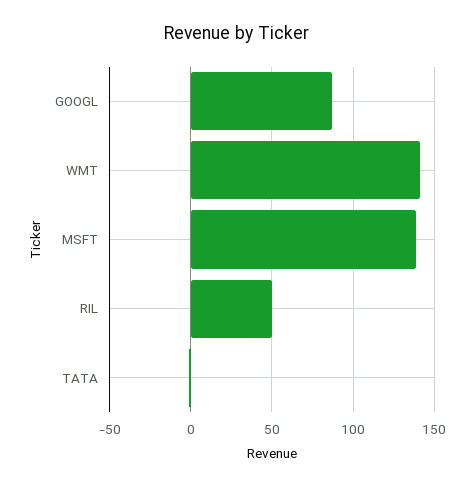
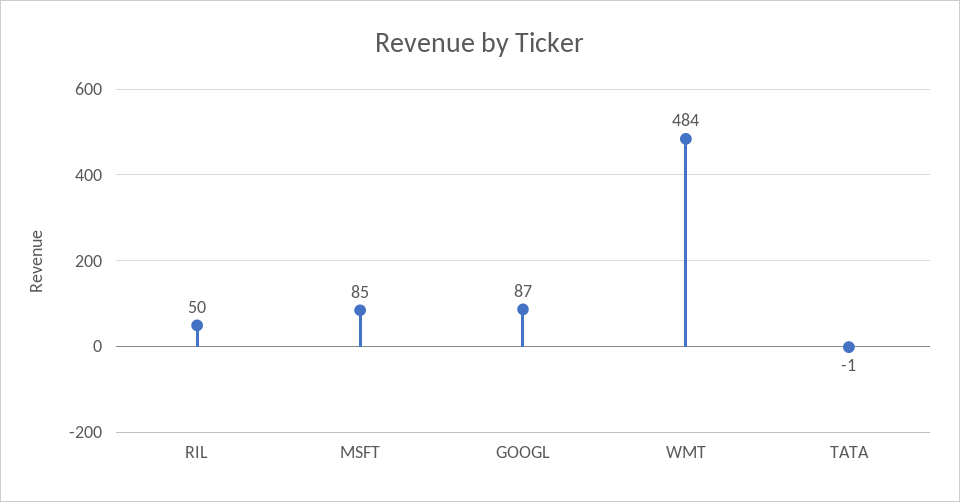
  {
    "GOOGL": 87,
-   "WMT": 140,
+   "WMT": 484,
-   "MSFT": 140,
+   "MSFT": 85,
    "RIL": 50,
    "TATA": -1
  }

